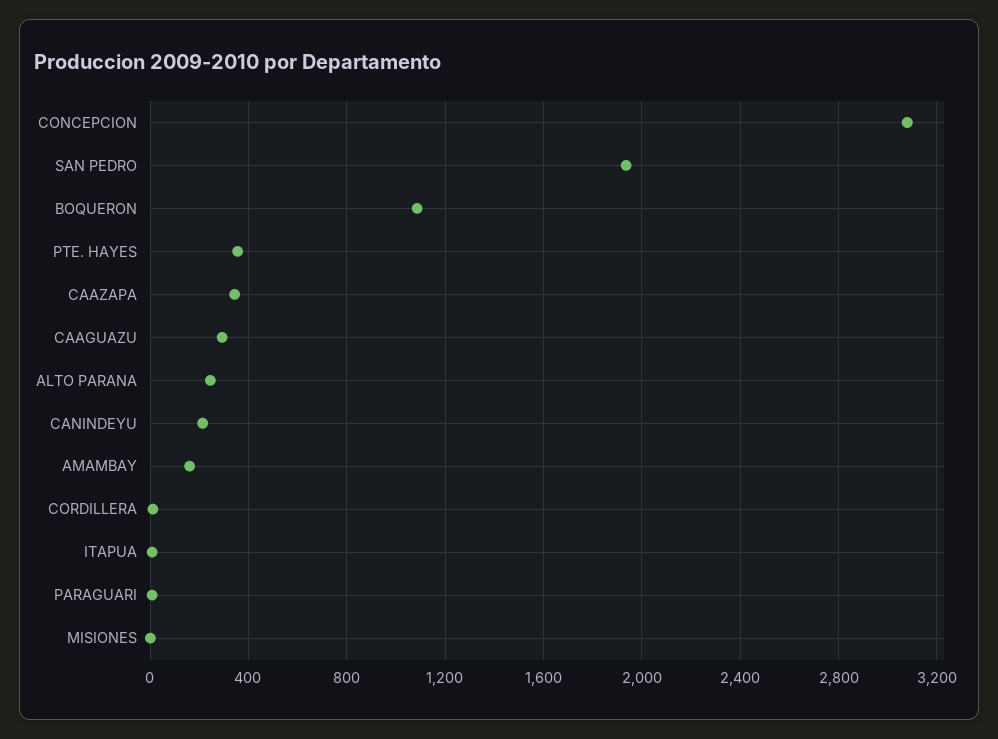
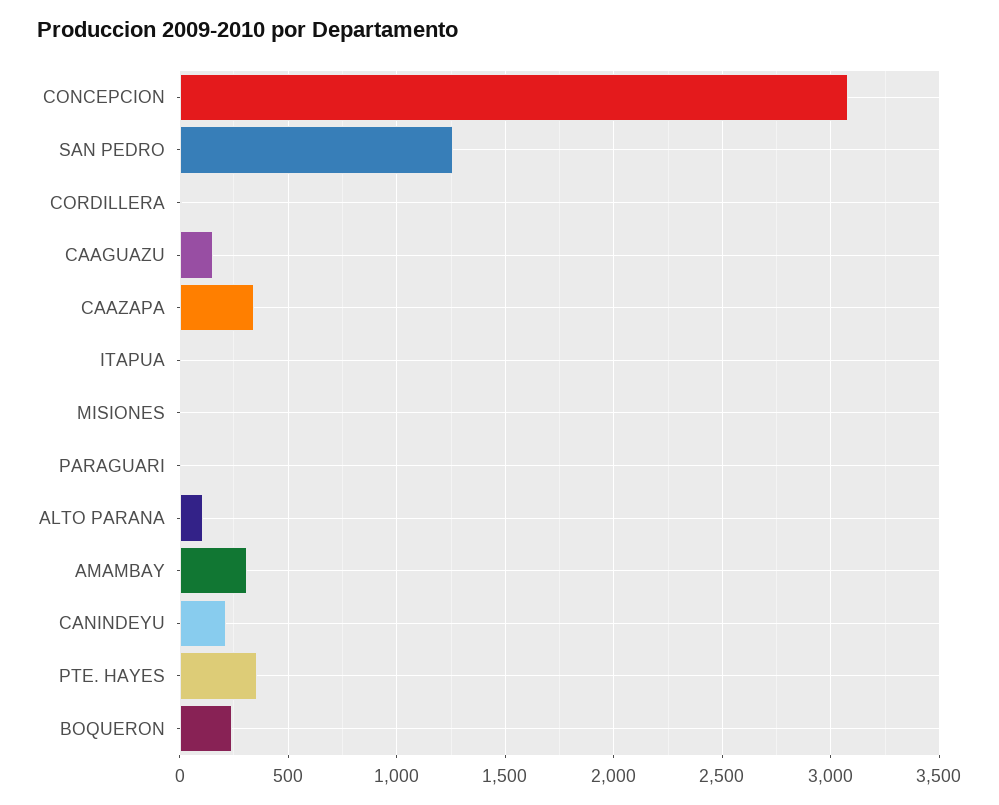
  {
    "CONCEPCION": 3100,
-   "SAN PEDRO": 1950,
+   "SAN PEDRO": 1250,
-   "BOQUERON": 1100,
+   "BOQUERON": 250,
    "PTE. HAYES": 350,
    "CAAZAPA": 350,
-   "CAAGUAZU": 300,
+   "CAAGUAZU": 150,
-   "ALTO PARANA": 250,
+   "ALTO PARANA": 100,
    "CANINDEYU": 200,
-   "AMAMBAY": 150,
+   "AMAMBAY": 300,
    "CORDILLERA": 0,
    "ITAPUA": 0,
    "PARAGUARI": 0,
    "MISIONES": 0
  }

